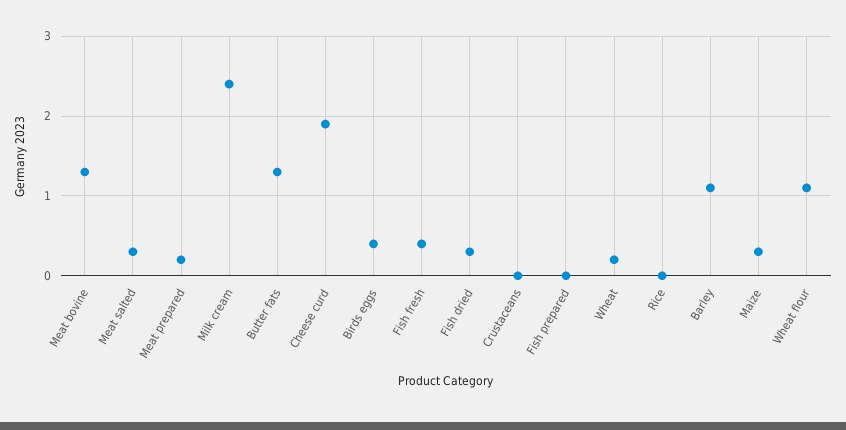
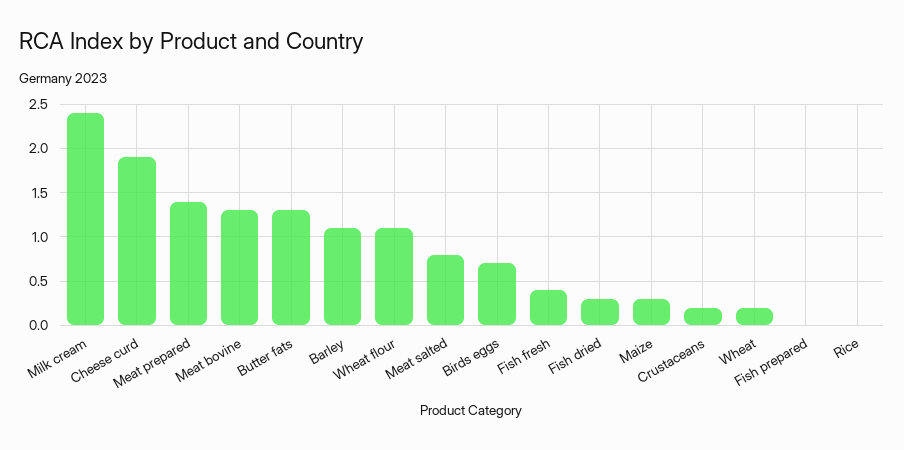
  {
    "Meat bovine": 1.3,
-   "Meat salted": 0.3,
+   "Meat salted": 0.8,
-   "Meat prepared": 0.2,
+   "Meat prepared": 1.4,
    "Milk cream": 2.4,
    "Butter fats": 1.3,
    "Cheese curd": 1.9,
-   "Birds eggs": 0.4,
+   "Birds eggs": 0.7,
    "Fish fresh": 0.4,
    "Fish dried": 0.3,
-   "Crustaceans": 0,
+   "Crustaceans": 0.2,
    "Fish prepared": 0,
    "Wheat": 0.2,
    "Rice": 0,
    "Barley": 1.1,
    "Maize": 0.3,
    "Wheat flour": 1.1
  }

